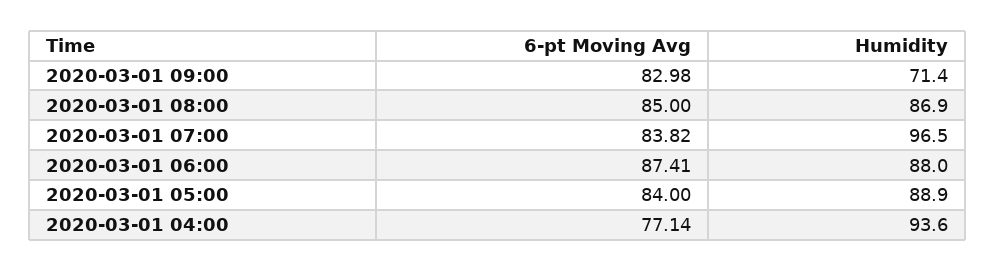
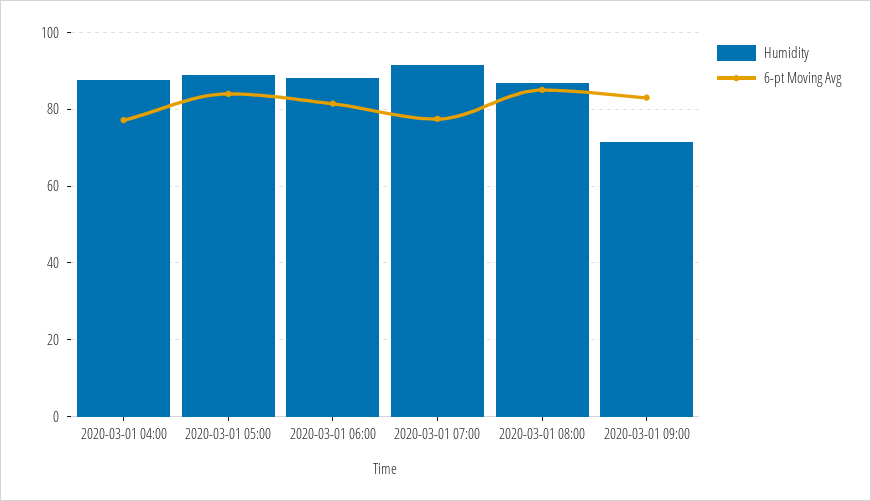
  {
    "6-pt Moving Avg": {
      "2020-03-01 09:00": 82.98,
      "2020-03-01 08:00": 85,
-     "2020-03-01 07:00": 83.82,
+     "2020-03-01 07:00": 78,
-     "2020-03-01 06:00": 87.41,
+     "2020-03-01 06:00": 82,
      "2020-03-01 05:00": 84,
      "2020-03-01 04:00": 77.14
    },
    "Humidity": {
      "2020-03-01 09:00": 71.4,
      "2020-03-01 08:00": 86.9,
-     "2020-03-01 07:00": 96.5,
+     "2020-03-01 07:00": 92,
      "2020-03-01 06:00": 88,
      "2020-03-01 05:00": 88.9,
-     "2020-03-01 04:00": 93.6
+     "2020-03-01 04:00": 88
    }
  }

